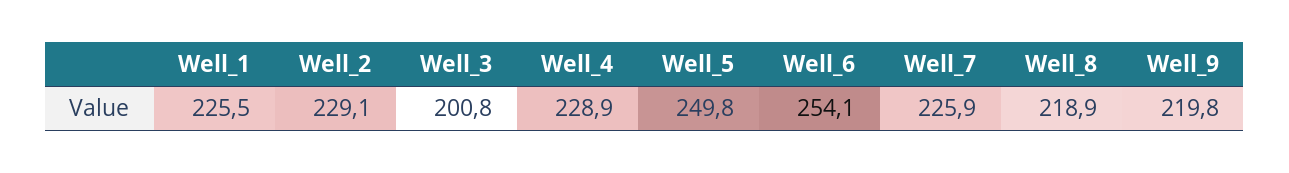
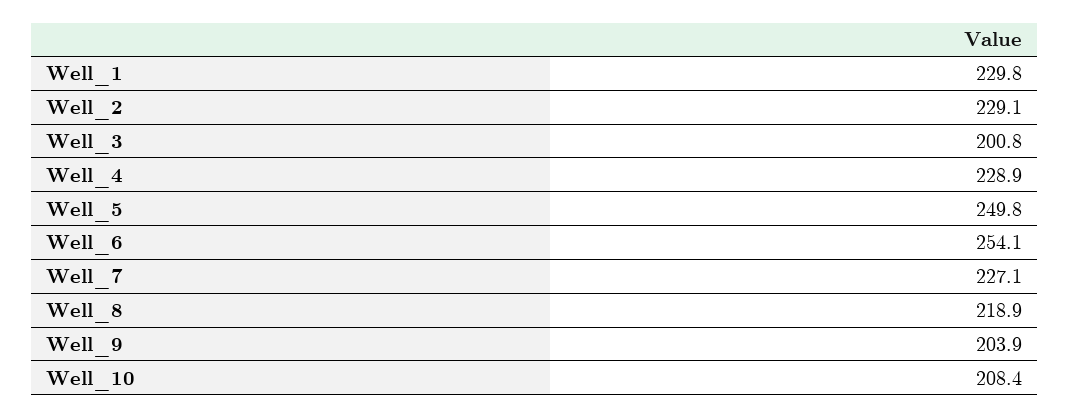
  {
-   "Well_1": 225.5,
+   "Well_1": 229.8,
    "Well_2": 229.1,
    "Well_3": 200.8,
    "Well_4": 228.9,
    "Well_5": 249.8,
    "Well_6": 254.1,
-   "Well_7": 225.9,
+   "Well_7": 227.1,
    "Well_8": 218.9,
-   "Well_9": 219.8
+   "Well_9": 203.9,
+   "Well_10": 208.4
  }

